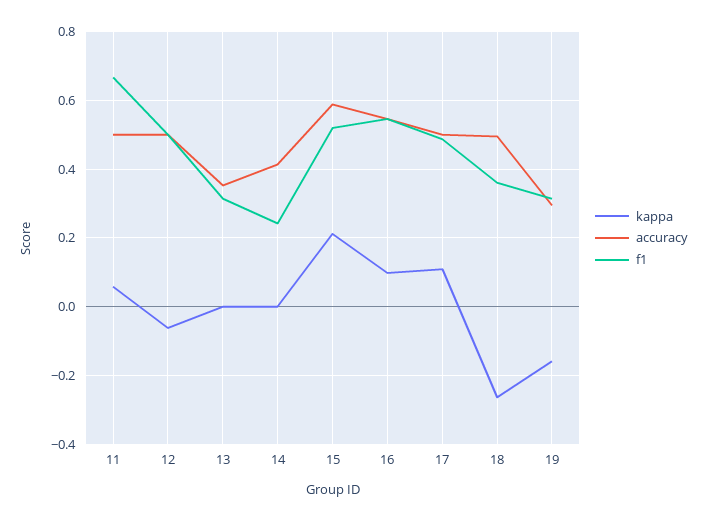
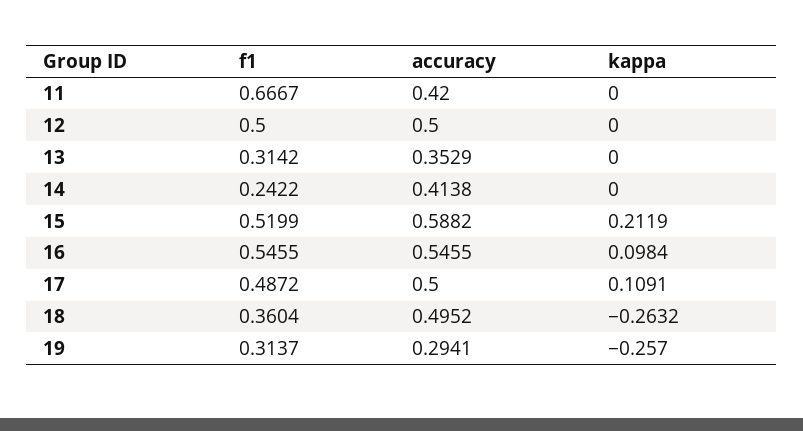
  {
    "kappa": {
-     "11": 0.06,
+     "11": 0,
-     "12": -0.06,
+     "12": 0,
      "13": 0,
      "14": 0,
      "15": 0.2119,
      "16": 0.0984,
      "17": 0.1091,
      "18": -0.2632,
-     "19": -0.16
+     "19": -0.257
    },
    "accuracy": {
-     "11": 0.5,
+     "11": 0.42,
      "12": 0.5,
      "13": 0.3529,
      "14": 0.4138,
      "15": 0.5882,
      "16": 0.5455,
      "17": 0.5,
      "18": 0.4952,
      "19": 0.2941
    },
    "f1": {
      "11": 0.6667,
      "12": 0.5,
      "13": 0.3142,
      "14": 0.2422,
      "15": 0.5199,
      "16": 0.5455,
      "17": 0.4872,
      "18": 0.3604,
      "19": 0.3137
    }
  }

